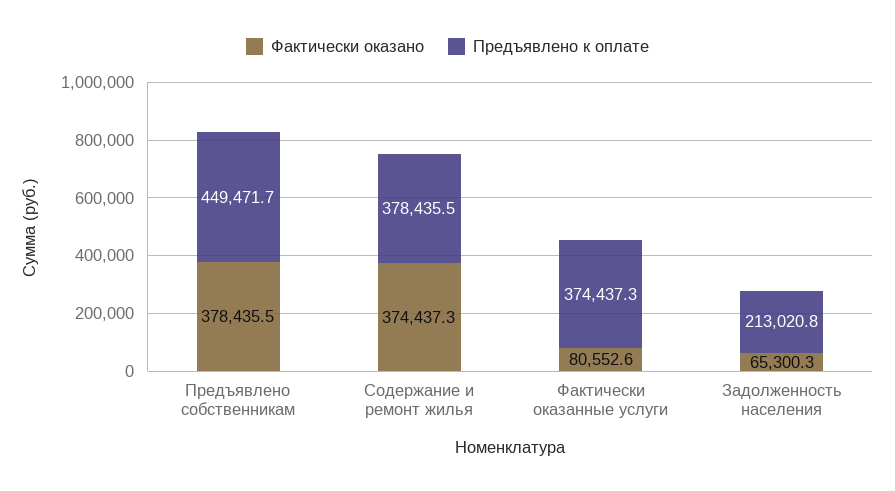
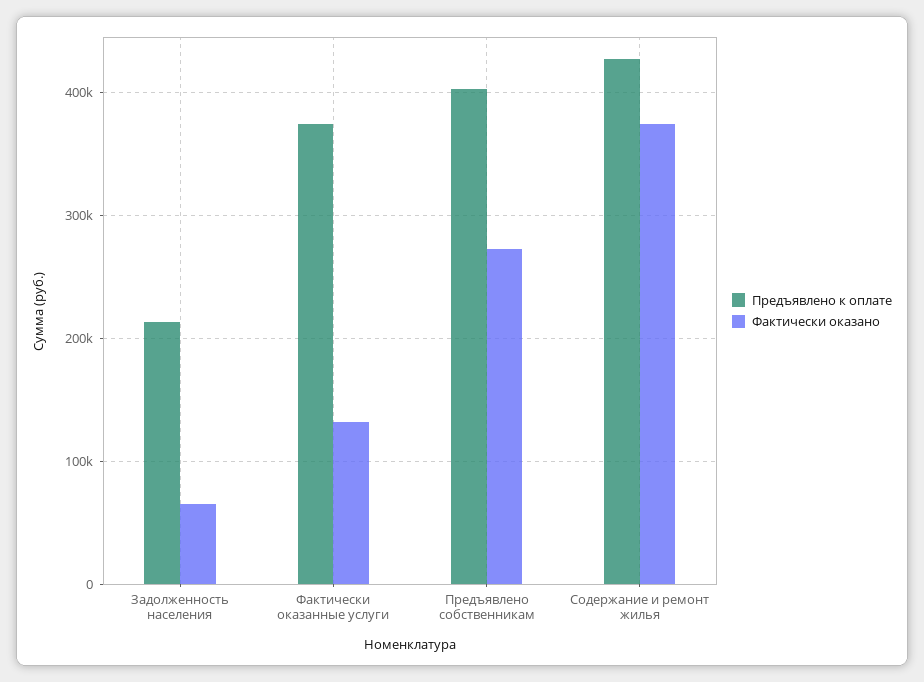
  {
    "Фактически оказано": {
-     "Предъявлено собственникам": 378435.5,
+     "Предъявлено собственникам": 270000,
      "Содержание и ремонт жилья": 374437.3,
-     "Фактически оказанные услуги": 80552.6,
+     "Фактически оказанные услуги": 130000,
      "Задолженность населения": 65300.3
    },
    "Предъявлено к оплате": {
-     "Предъявлено собственникам": 449471.7,
+     "Предъявлено собственникам": 400000,
-     "Содержание и ремонт жилья": 378435.5,
+     "Содержание и ремонт жилья": 430000,
      "Фактически оказанные услуги": 374437.3,
      "Задолженность населения": 213020.8
    }
  }

